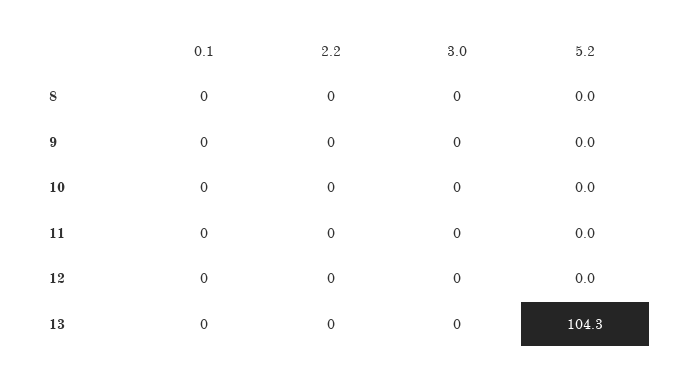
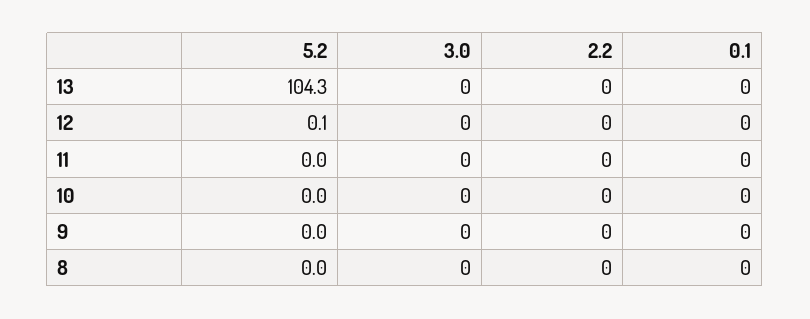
  {
    "0.1": {
      "8": 0,
      "9": 0,
      "10": 0,
      "11": 0,
      "12": 0,
      "13": 0
    },
    "2.2": {
      "8": 0,
      "9": 0,
      "10": 0,
      "11": 0,
      "12": 0,
      "13": 0
    },
    "3.0": {
      "8": 0,
      "9": 0,
      "10": 0,
      "11": 0,
      "12": 0,
      "13": 0
    },
    "5.2": {
      "8": 0,
      "9": 0,
      "10": 0,
      "11": 0,
-     "12": 0,
+     "12": 0.1,
      "13": 104.3
    }
  }

